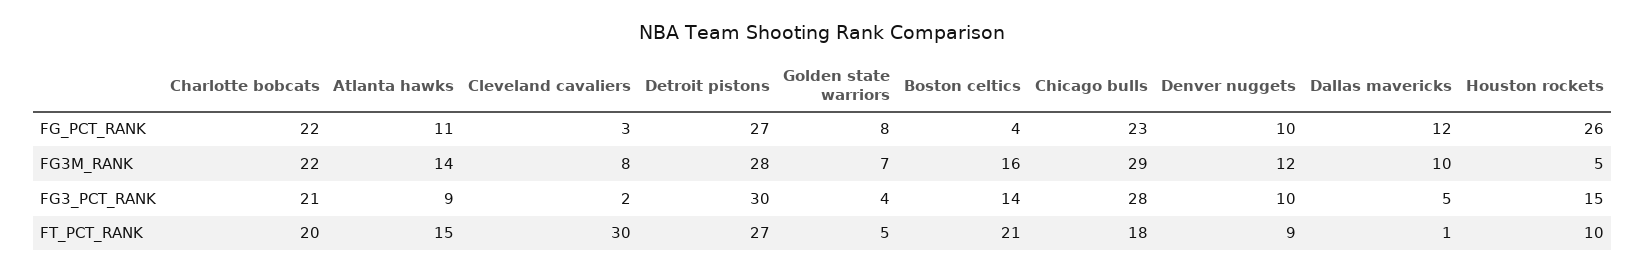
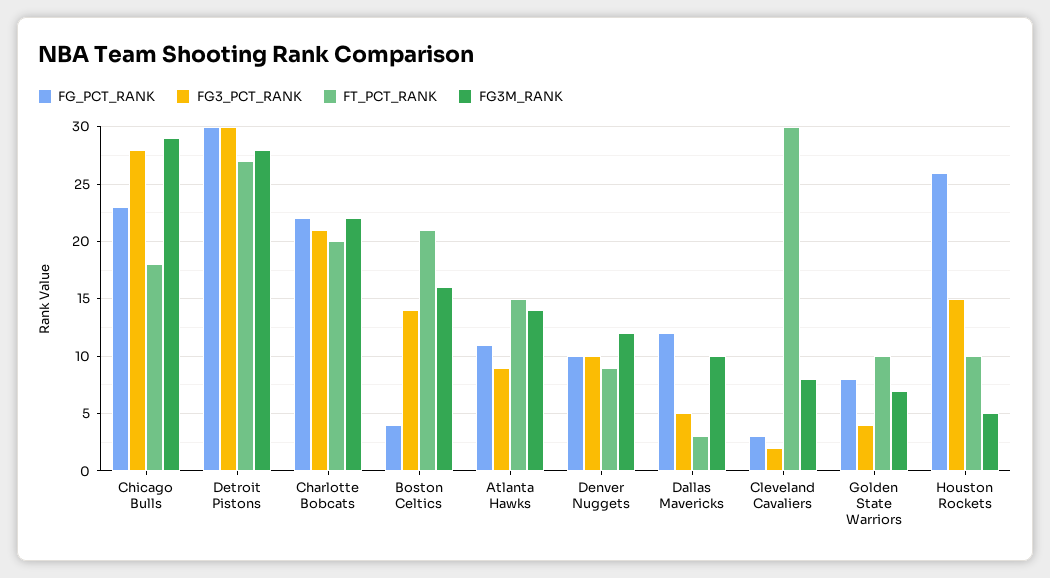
  {
    "FG_PCT_RANK": {
      "Charlotte bobcats": 22,
      "Atlanta hawks": 11,
      "Cleveland cavaliers": 3,
-     "Detroit pistons": 27,
+     "Detroit pistons": 30,
      "Golden state warriors": 8,
      "Boston celtics": 4,
      "Chicago bulls": 23,
      "Denver nuggets": 10,
      "Dallas mavericks": 12,
      "Houston rockets": 26
    },
    "FG3M_RANK": {
      "Charlotte bobcats": 22,
      "Atlanta hawks": 14,
      "Cleveland cavaliers": 8,
      "Detroit pistons": 28,
      "Golden state warriors": 7,
      "Boston celtics": 16,
      "Chicago bulls": 29,
      "Denver nuggets": 12,
      "Dallas mavericks": 10,
      "Houston rockets": 5
    },
    "FG3_PCT_RANK": {
      "Charlotte bobcats": 21,
      "Atlanta hawks": 9,
      "Cleveland cavaliers": 2,
      "Detroit pistons": 30,
      "Golden state warriors": 4,
      "Boston celtics": 14,
      "Chicago bulls": 28,
      "Denver nuggets": 10,
      "Dallas mavericks": 5,
      "Houston rockets": 15
    },
    "FT_PCT_RANK": {
      "Charlotte bobcats": 20,
      "Atlanta hawks": 15,
      "Cleveland cavaliers": 30,
      "Detroit pistons": 27,
-     "Golden state warriors": 5,
+     "Golden state warriors": 10,
      "Boston celtics": 21,
      "Chicago bulls": 18,
      "Denver nuggets": 9,
-     "Dallas mavericks": 1,
+     "Dallas mavericks": 3,
      "Houston rockets": 10
    }
  }

